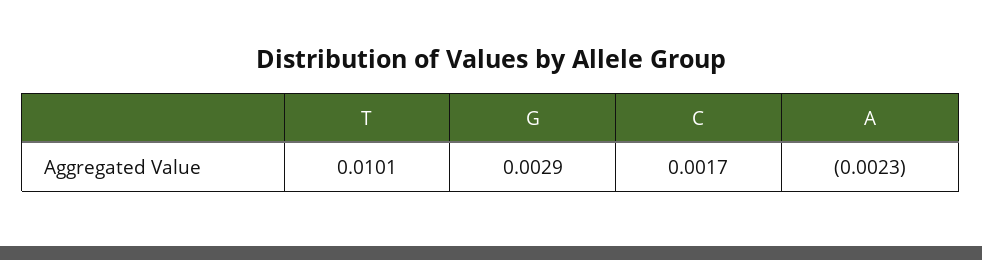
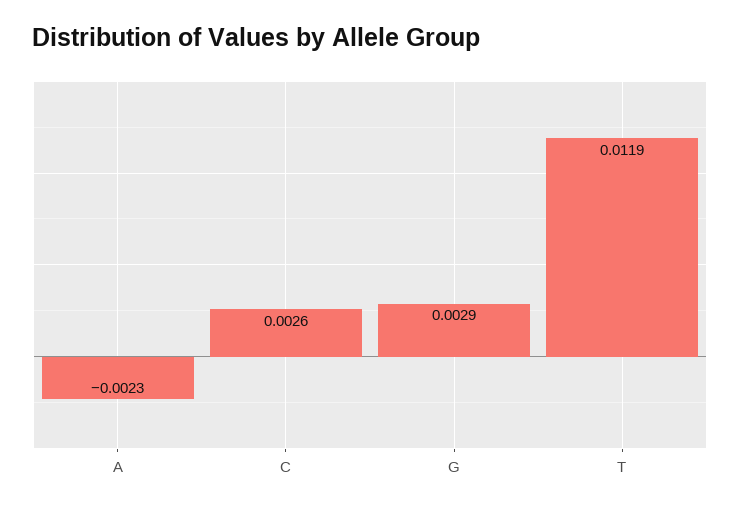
  {
-   "T": 0.0101,
+   "T": 0.0119,
    "G": 0.0029,
-   "C": 0.0017,
+   "C": 0.0026,
    "A": -0.0023
  }

